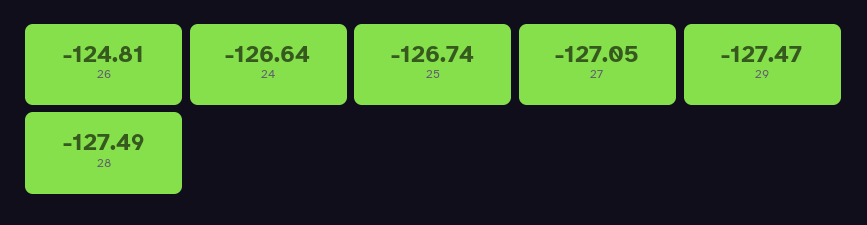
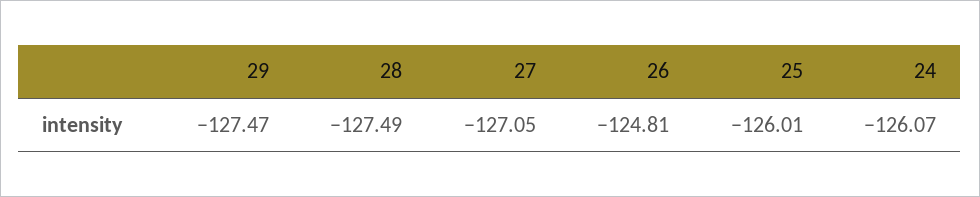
  {
    "26": -124.81,
-   "24": -126.64,
+   "24": -126.07,
-   "25": -126.74,
+   "25": -126.01,
    "27": -127.05,
    "29": -127.47,
    "28": -127.49
  }

